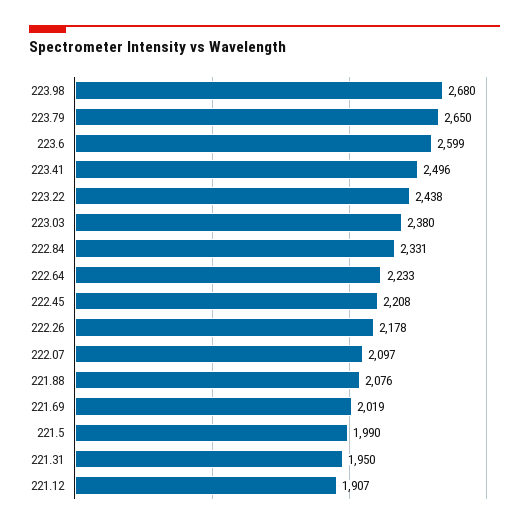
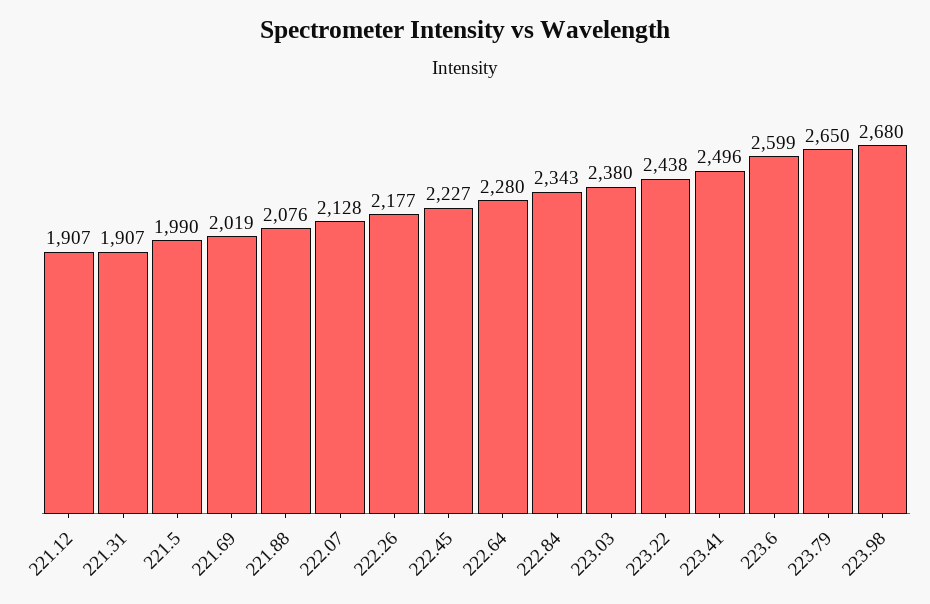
  {
    "223.98": 2680,
    "223.79": 2650,
    "223.6": 2599,
    "223.41": 2496,
    "223.22": 2438,
    "223.03": 2380,
-   "222.84": 2331,
+   "222.84": 2343,
-   "222.64": 2233,
+   "222.64": 2280,
-   "222.45": 2208,
+   "222.45": 2227,
-   "222.26": 2178,
+   "222.26": 2177,
-   "222.07": 2097,
+   "222.07": 2128,
    "221.88": 2076,
    "221.69": 2019,
    "221.5": 1990,
-   "221.31": 1950,
+   "221.31": 1907,
    "221.12": 1907
  }

